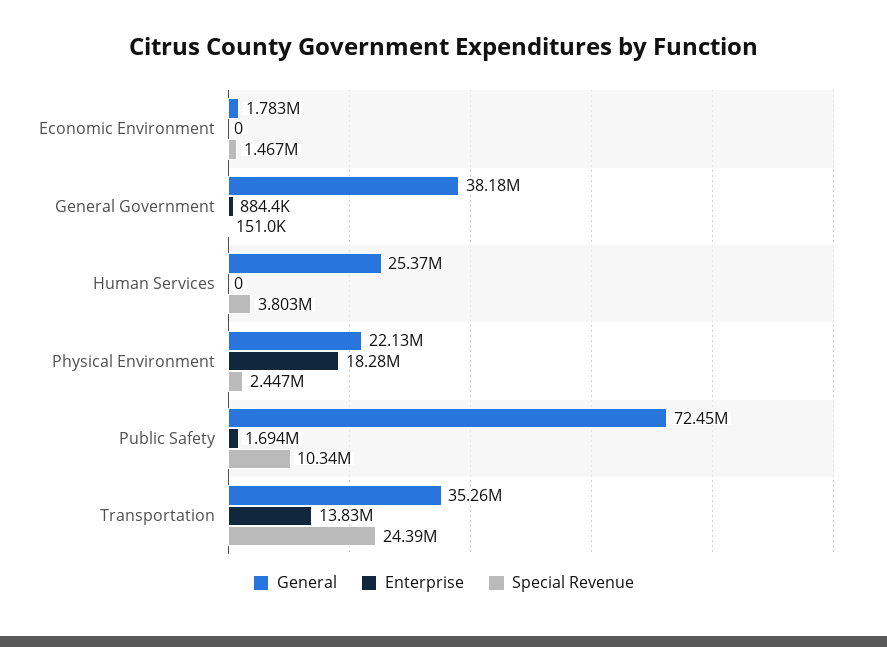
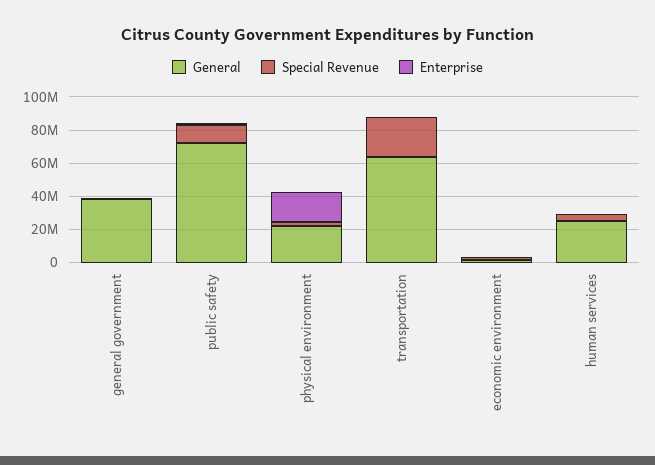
  {
    "General": {
      "Economic Environment": 1783000,
      "General Government": 38180000,
      "Human Services": 25370000,
      "Physical Environment": 22130000,
      "Public Safety": 72450000,
-     "Transportation": 35260000
+     "Transportation": 65000000
    },
    "Enterprise": {
      "Economic Environment": 0,
      "General Government": 884400,
      "Human Services": 0,
      "Physical Environment": 18280000,
      "Public Safety": 1694000,
-     "Transportation": 13830000
+     "Transportation": 0
    },
    "Special Revenue": {
      "Economic Environment": 1467000,
      "General Government": 151000,
      "Human Services": 3803000,
      "Physical Environment": 2447000,
      "Public Safety": 10340000,
      "Transportation": 24390000
    }
  }

